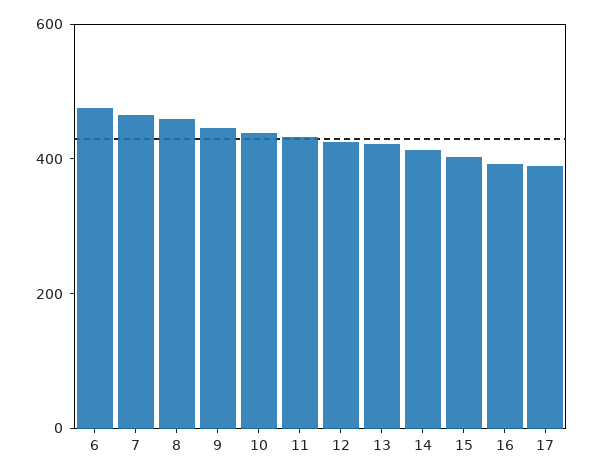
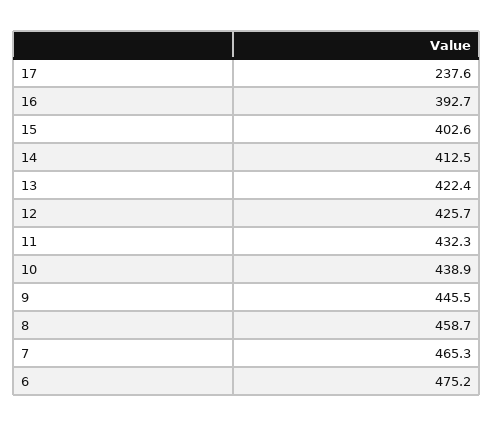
  {
    "6": 475.2,
    "7": 465.3,
    "8": 458.7,
    "9": 445.5,
    "10": 438.9,
    "11": 432.3,
    "12": 425.7,
    "13": 422.4,
    "14": 412.5,
    "15": 402.6,
    "16": 392.7,
-   "17": 400
+   "17": 237.6
  }

